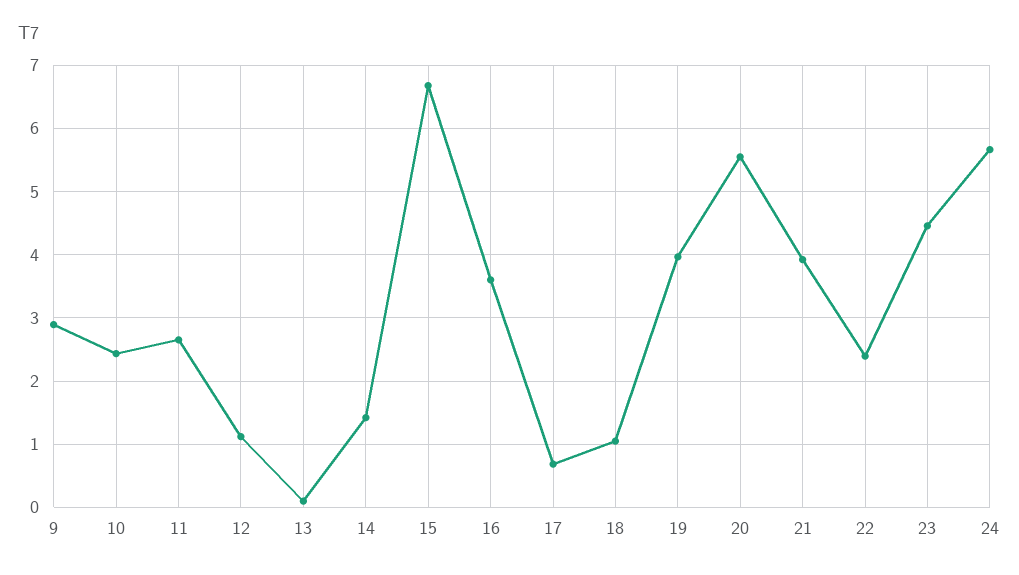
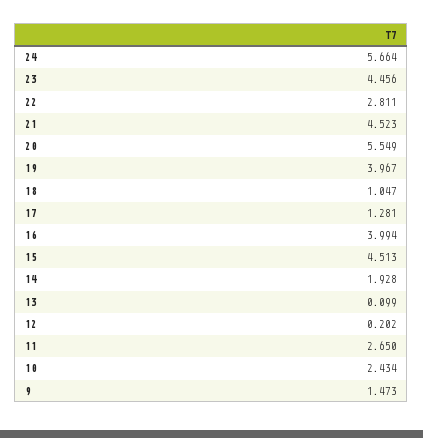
  {
-   "9": 2.9,
+   "9": 1.473,
    "10": 2.434,
    "11": 2.65,
-   "12": 1.1,
+   "12": 0.202,
    "13": 0.099,
-   "14": 1.4,
+   "14": 1.928,
-   "15": 6.7,
+   "15": 4.513,
-   "16": 3.6,
+   "16": 3.994,
-   "17": 0.7,
+   "17": 1.281,
    "18": 1.047,
    "19": 3.967,
    "20": 5.549,
-   "21": 3.9,
+   "21": 4.523,
-   "22": 2.4,
+   "22": 2.811,
    "23": 4.456,
    "24": 5.664
  }

